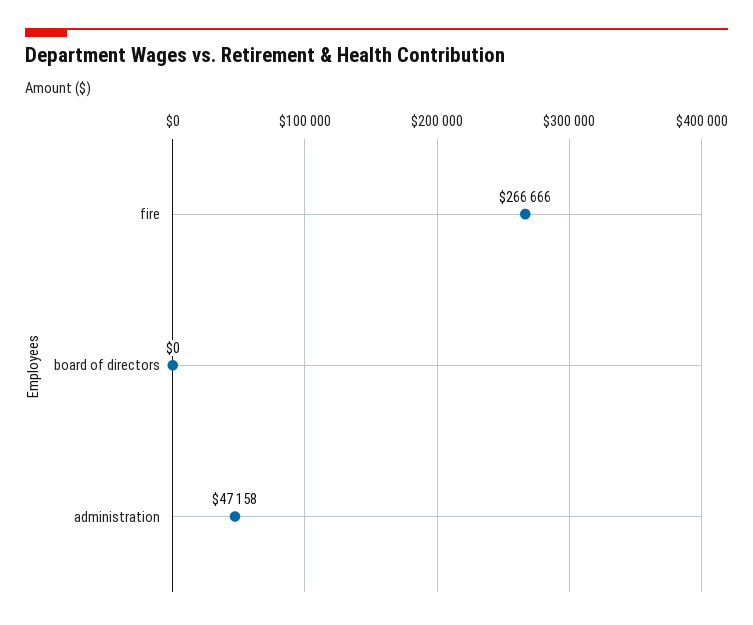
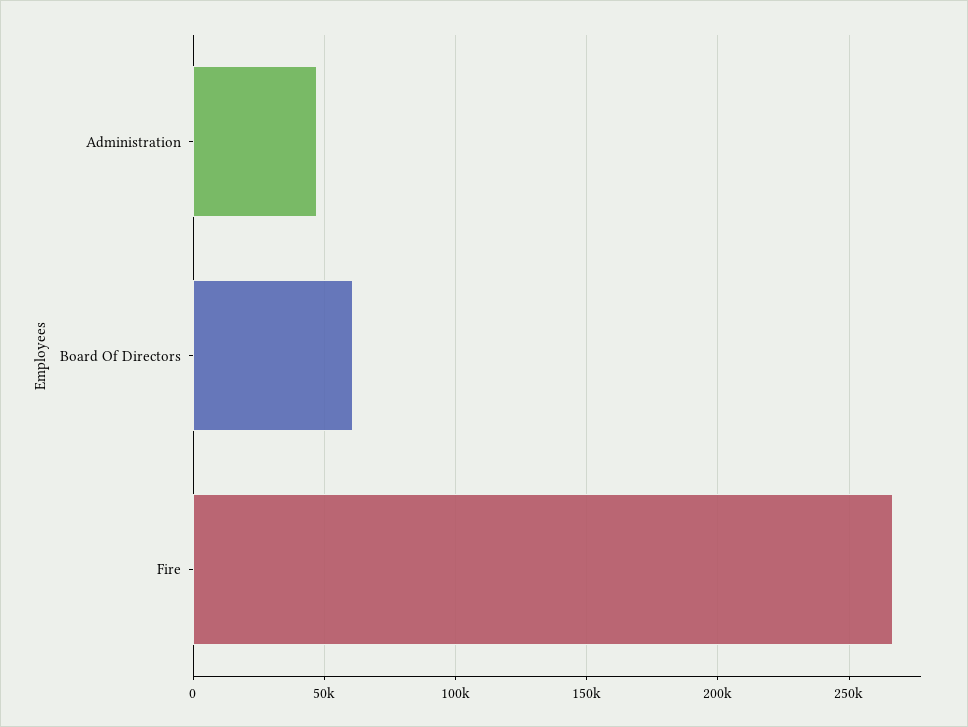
  {
    "fire": 266666,
-   "board of directors": 0,
+   "board of directors": 60000,
    "administration": 47158
  }

